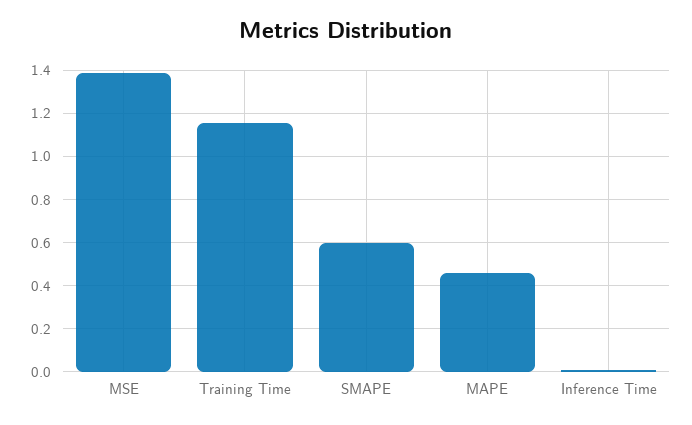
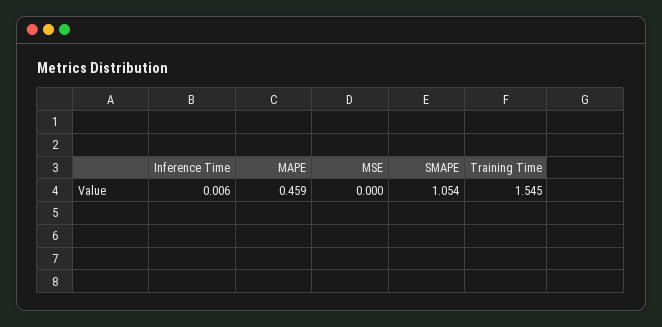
  {
-   "MSE": 1.4,
+   "MSE": 0,
-   "Training Time": 1.15,
+   "Training Time": 1.545,
-   "SMAPE": 0.6,
+   "SMAPE": 1.054,
    "MAPE": 0.459,
    "Inference Time": 0.006
  }

